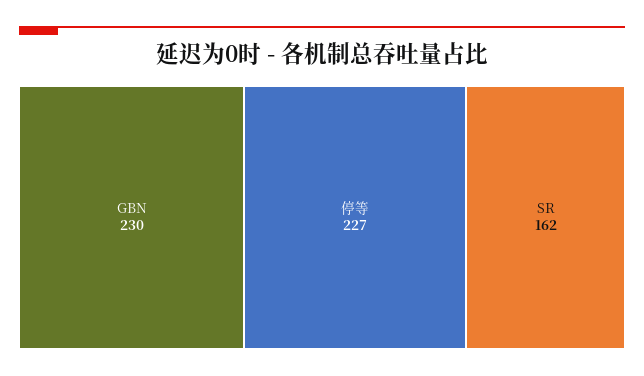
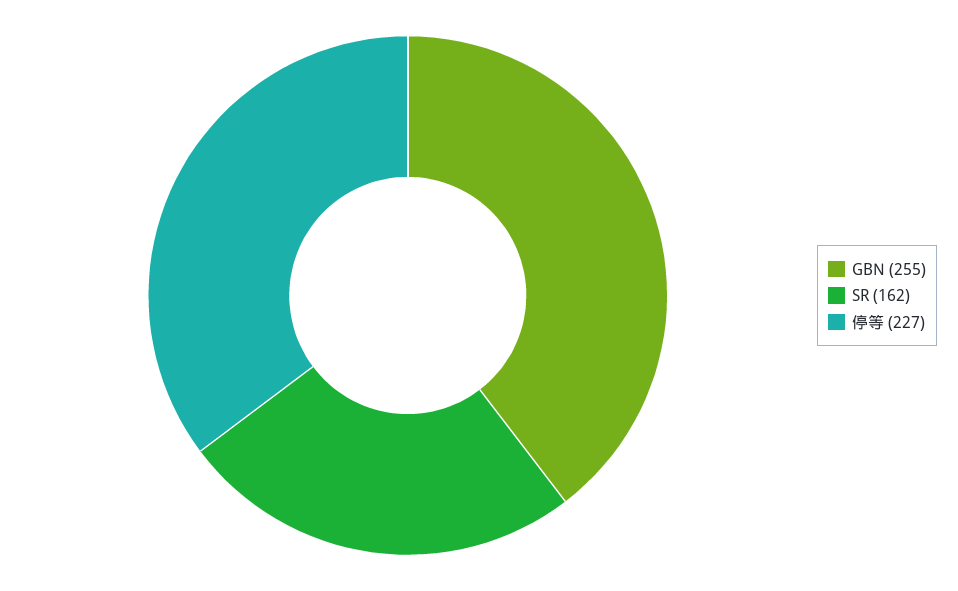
  {
-   "GBN": 230,
+   "GBN": 255,
    "停等": 227,
    "SR": 162
  }

